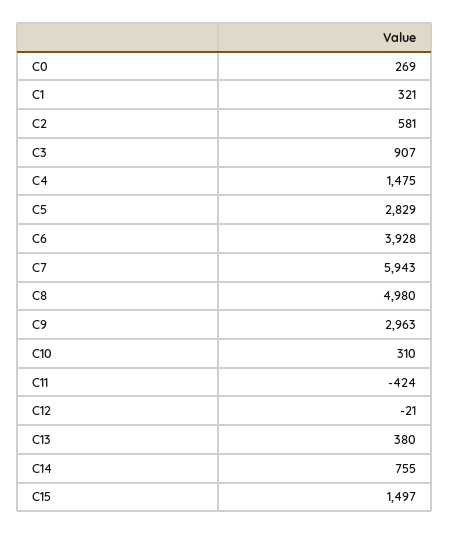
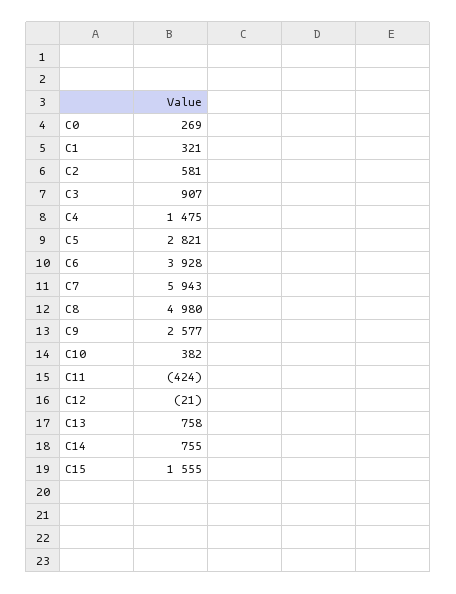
  {
    "C0": 269,
    "C1": 321,
    "C2": 581,
    "C3": 907,
    "C4": 1475,
-   "C5": 2829,
+   "C5": 2821,
    "C6": 3928,
    "C7": 5943,
    "C8": 4980,
-   "C9": 2963,
+   "C9": 2577,
-   "C10": 310,
+   "C10": 382,
    "C11": -424,
    "C12": -21,
-   "C13": 380,
+   "C13": 758,
    "C14": 755,
-   "C15": 1497
+   "C15": 1555
  }

